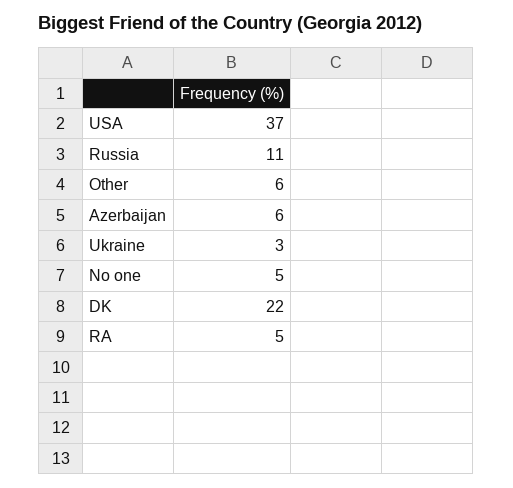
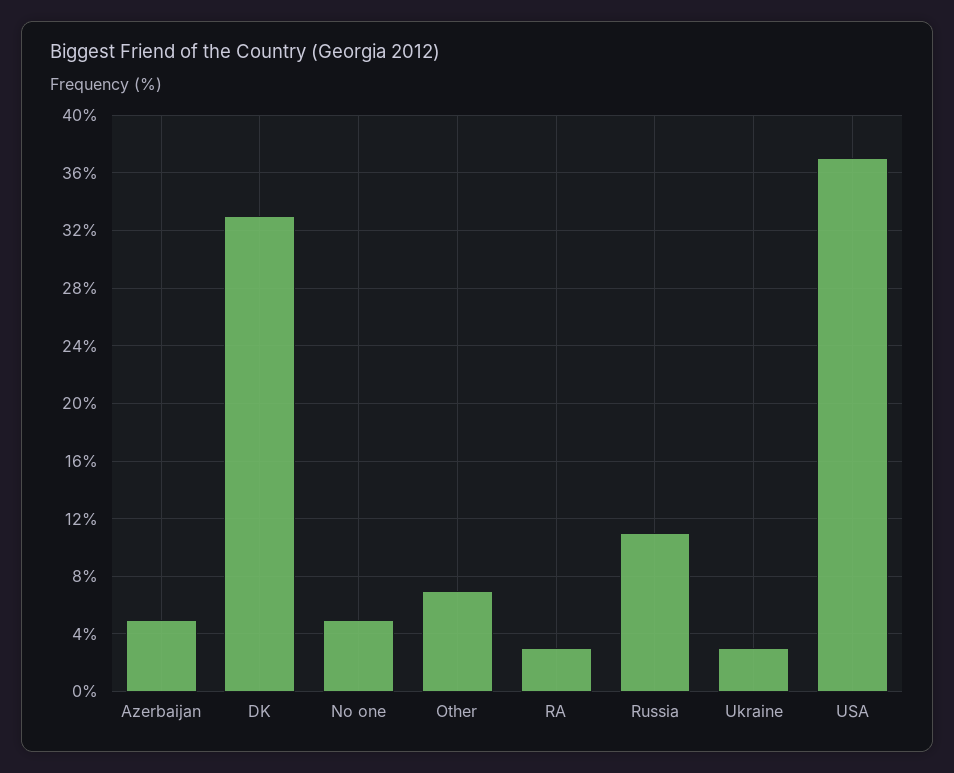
  {
    "USA": 37,
    "Russia": 11,
-   "Other": 6,
+   "Other": 7,
-   "Azerbaijan": 6,
+   "Azerbaijan": 5,
    "Ukraine": 3,
    "No one": 5,
-   "DK": 22,
+   "DK": 33,
-   "RA": 5
+   "RA": 3
  }

